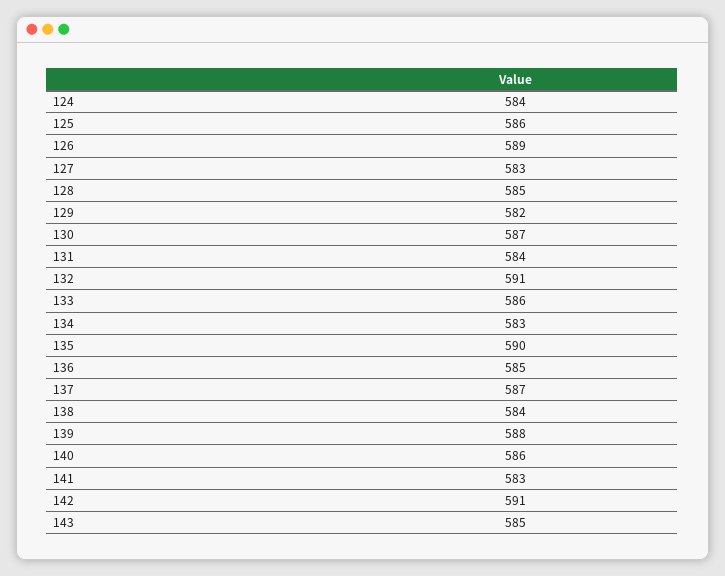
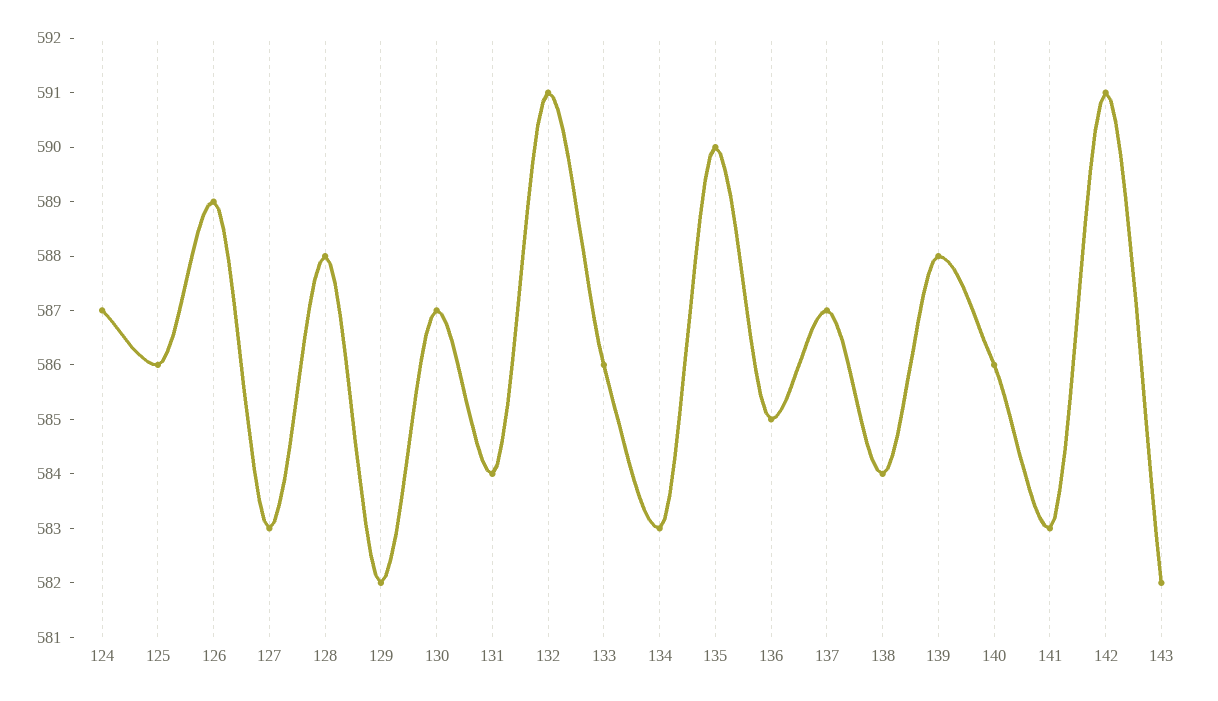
  {
-   "124": 584,
+   "124": 587,
    "125": 586,
    "126": 589,
    "127": 583,
-   "128": 585,
+   "128": 588,
    "129": 582,
    "130": 587,
    "131": 584,
    "132": 591,
    "133": 586,
    "134": 583,
    "135": 590,
    "136": 585,
    "137": 587,
    "138": 584,
    "139": 588,
    "140": 586,
    "141": 583,
    "142": 591,
-   "143": 585
+   "143": 582
  }

